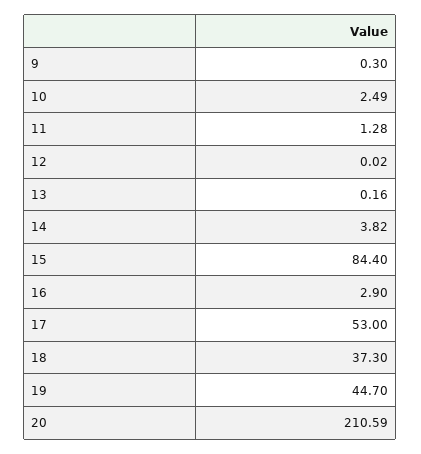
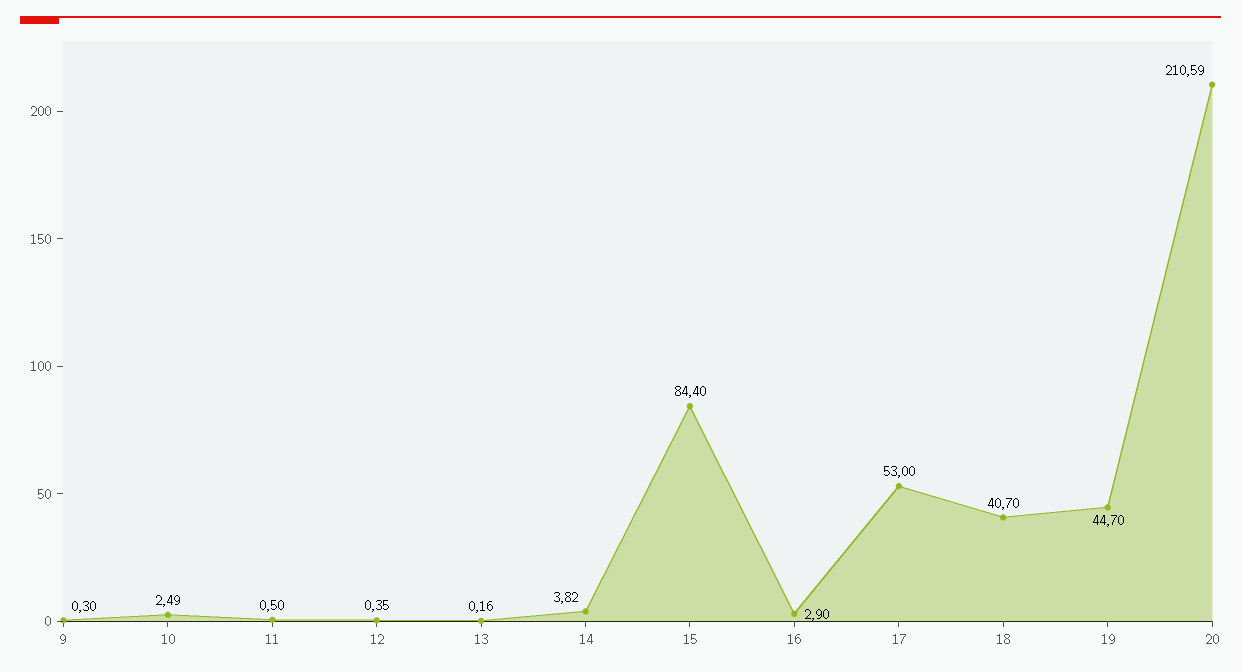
  {
    "9": 0.3,
    "10": 2.49,
-   "11": 1.28,
+   "11": 0.5,
-   "12": 0.02,
+   "12": 0.35,
    "13": 0.16,
    "14": 3.82,
    "15": 84.4,
    "16": 2.9,
    "17": 53,
-   "18": 37.3,
+   "18": 40.7,
    "19": 44.7,
    "20": 210.59
  }

